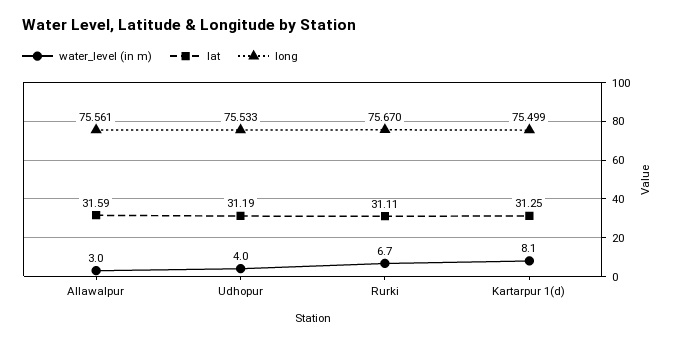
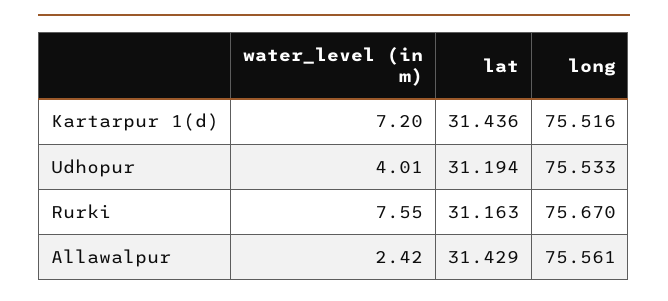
  {
    "water_level (in m)": {
-     "Allawalpur": 3,
+     "Allawalpur": 2.42,
      "Udhopur": 4.01,
-     "Rurki": 6.7,
+     "Rurki": 7.55,
-     "Kartarpur 1(d)": 8.1
+     "Kartarpur 1(d)": 7.2
    },
    "lat": {
-     "Allawalpur": 31.59,
+     "Allawalpur": 31.429,
      "Udhopur": 31.194,
-     "Rurki": 31.11,
+     "Rurki": 31.163,
-     "Kartarpur 1(d)": 31.25
+     "Kartarpur 1(d)": 31.436
    },
    "long": {
      "Allawalpur": 75.561,
      "Udhopur": 75.533,
      "Rurki": 75.67,
-     "Kartarpur 1(d)": 75.499
+     "Kartarpur 1(d)": 75.516
    }
  }

